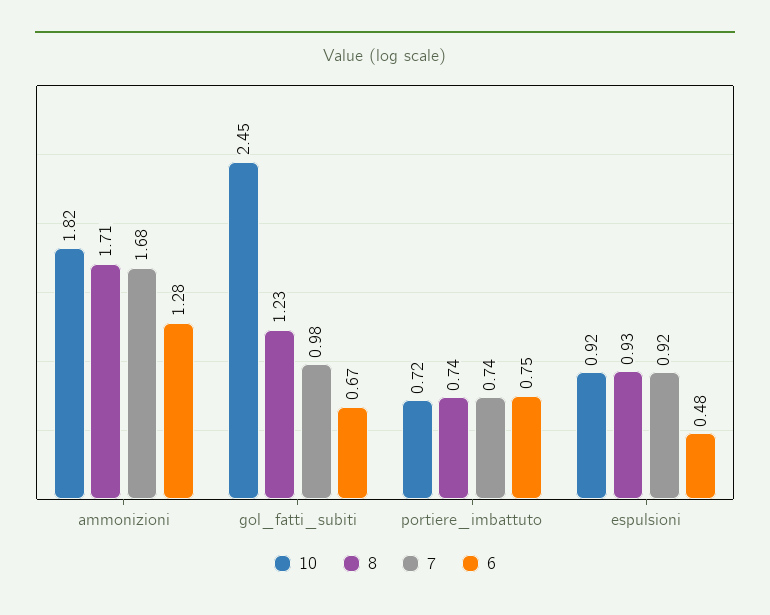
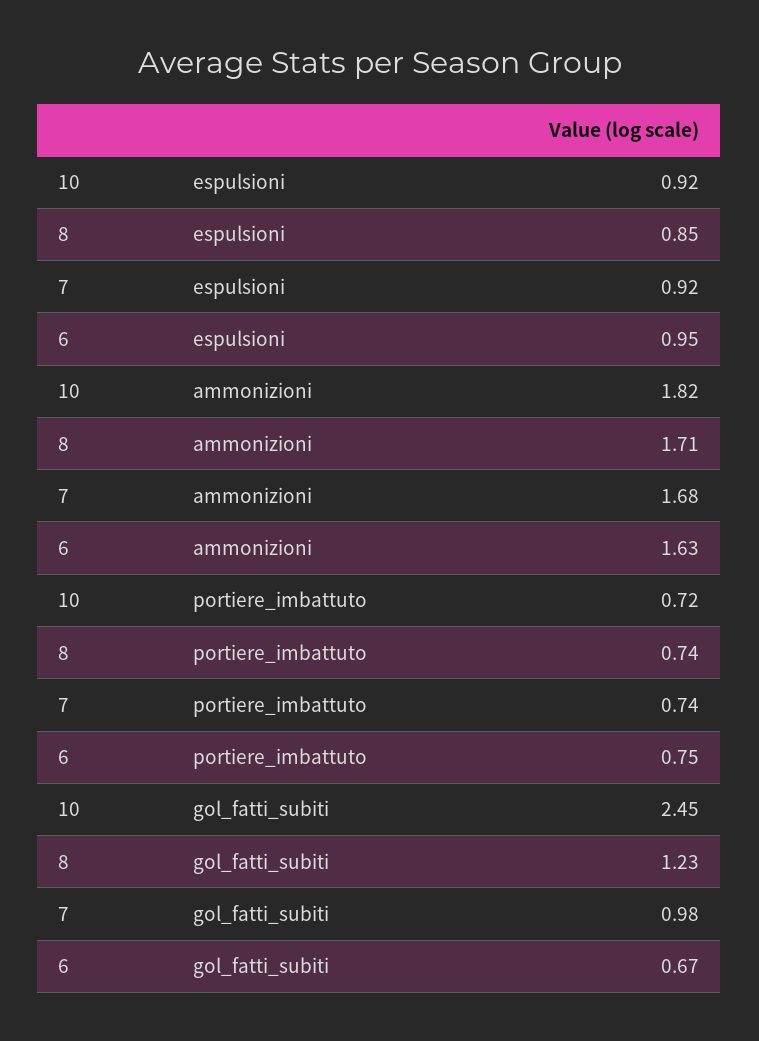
  {
    "10": {
      "ammonizioni": 1.82,
      "gol_fatti_subiti": 2.45,
      "portiere_imbattuto": 0.72,
      "espulsioni": 0.92
    },
    "8": {
      "ammonizioni": 1.71,
      "gol_fatti_subiti": 1.23,
      "portiere_imbattuto": 0.74,
-     "espulsioni": 0.93
+     "espulsioni": 0.85
    },
    "7": {
      "ammonizioni": 1.68,
      "gol_fatti_subiti": 0.98,
      "portiere_imbattuto": 0.74,
      "espulsioni": 0.92
    },
    "6": {
-     "ammonizioni": 1.28,
+     "ammonizioni": 1.63,
      "gol_fatti_subiti": 0.67,
      "portiere_imbattuto": 0.75,
-     "espulsioni": 0.48
+     "espulsioni": 0.95
    }
  }

